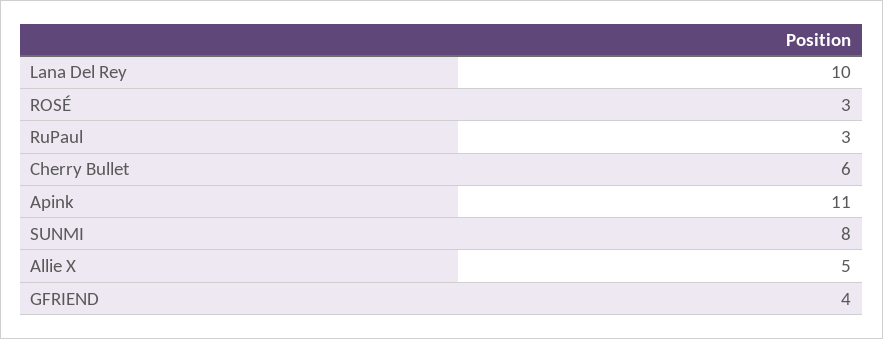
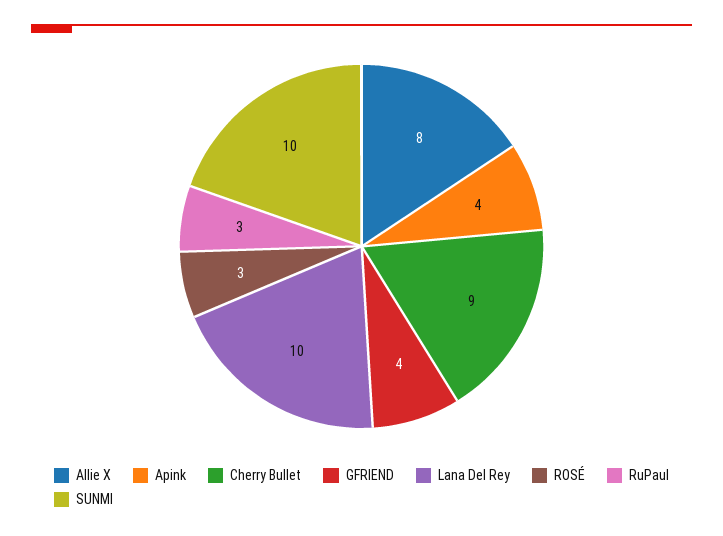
  {
    "Lana Del Rey": 10,
    "ROSÉ": 3,
    "RuPaul": 3,
-   "Cherry Bullet": 6,
+   "Cherry Bullet": 9,
-   "Apink": 11,
+   "Apink": 4,
-   "SUNMI": 8,
+   "SUNMI": 10,
-   "Allie X": 5,
+   "Allie X": 8,
    "GFRIEND": 4
  }

